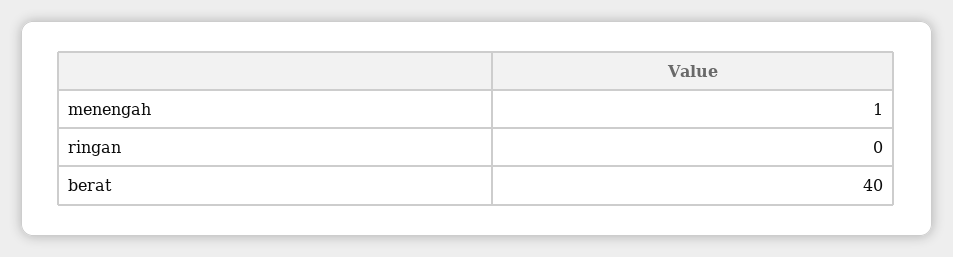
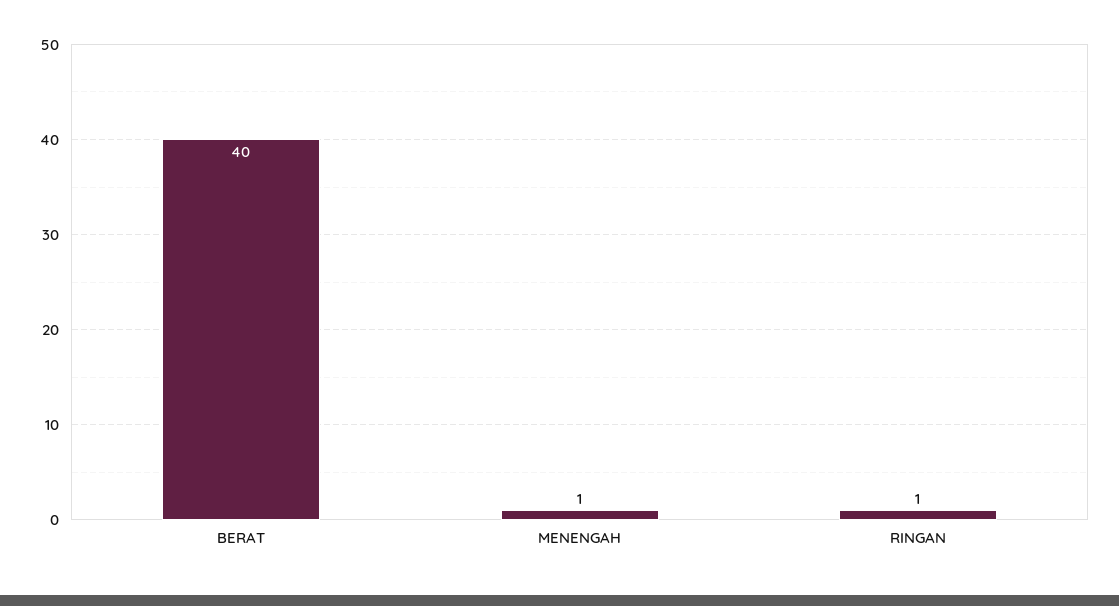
  {
    "menengah": 1,
-   "ringan": 0,
+   "ringan": 1,
    "berat": 40
  }

